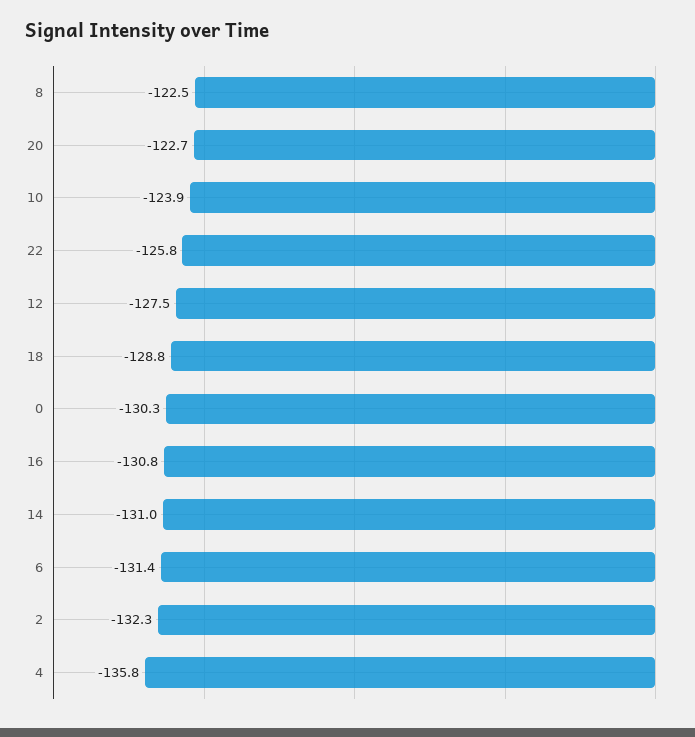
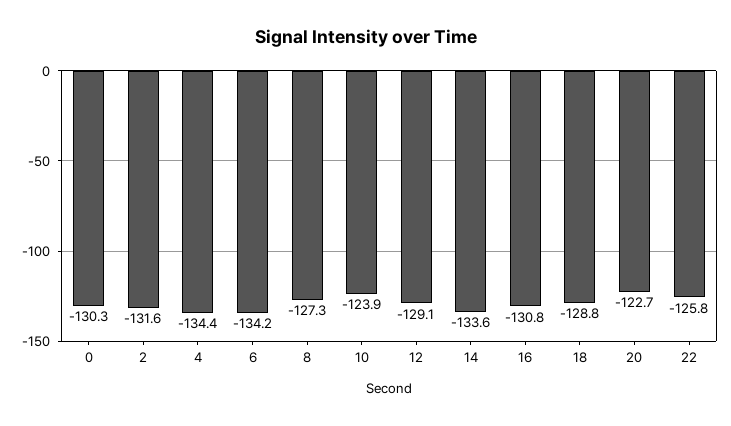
  {
-   "8": -122.5,
+   "8": -127.3,
    "20": -122.7,
    "10": -123.9,
    "22": -125.8,
-   "12": -127.5,
+   "12": -129.1,
    "18": -128.8,
    "0": -130.3,
    "16": -130.8,
-   "14": -131,
+   "14": -133.6,
-   "6": -131.4,
+   "6": -134.2,
-   "2": -132.3,
+   "2": -131.6,
-   "4": -135.8
+   "4": -134.4
  }

